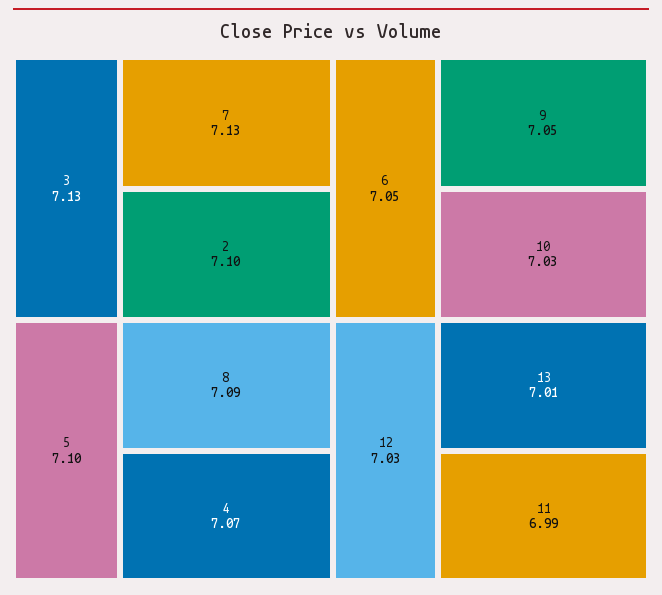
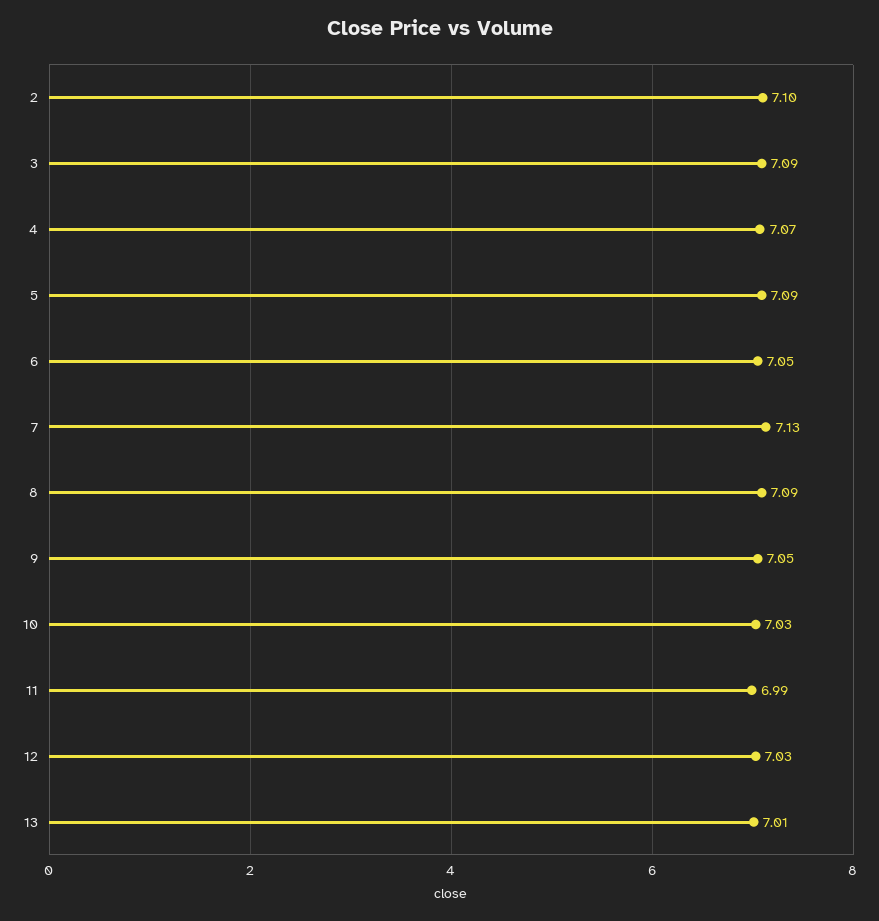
  {
-   "3": 7.13,
+   "3": 7.09,
    "7": 7.13,
    "2": 7.1,
-   "5": 7.1,
+   "5": 7.09,
    "8": 7.09,
    "4": 7.07,
    "6": 7.05,
    "9": 7.05,
    "10": 7.03,
    "12": 7.03,
    "13": 7.01,
    "11": 6.99
  }

